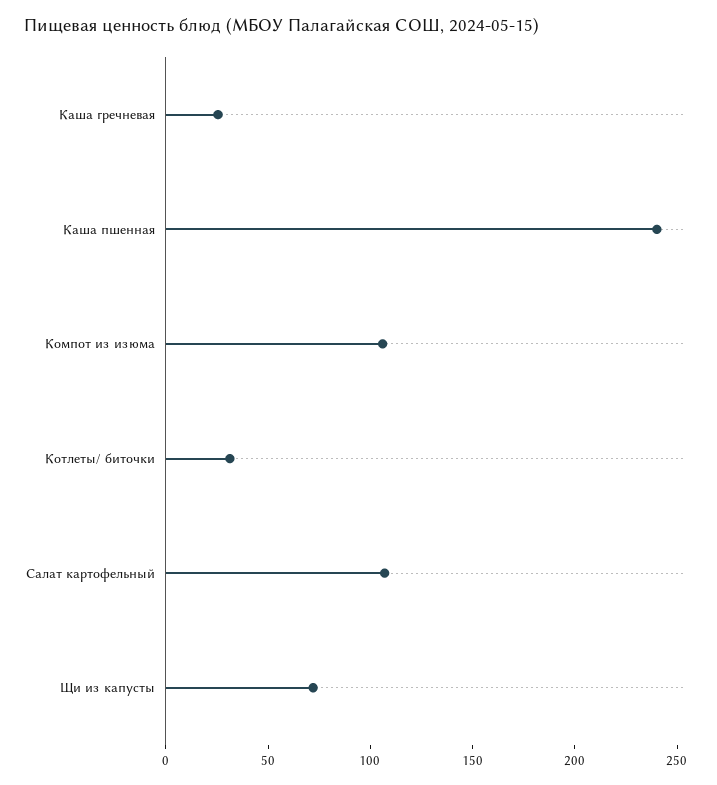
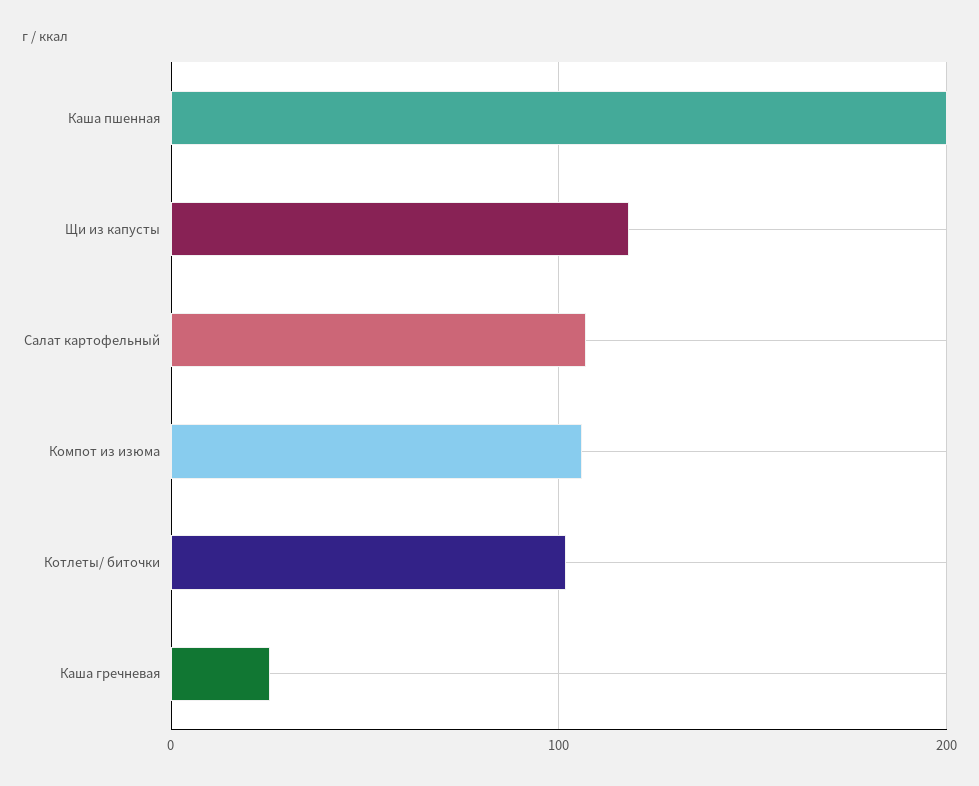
  {
    "Каша гречневая": 30,
-   "Каша пшенная": 240,
+   "Каша пшенная": 200,
    "Компот из изюма": 110,
-   "Котлеты/ биточки": 30,
+   "Котлеты/ биточки": 100,
    "Салат картофельный": 110,
-   "Щи из капусты": 70
+   "Щи из капусты": 120
  }

